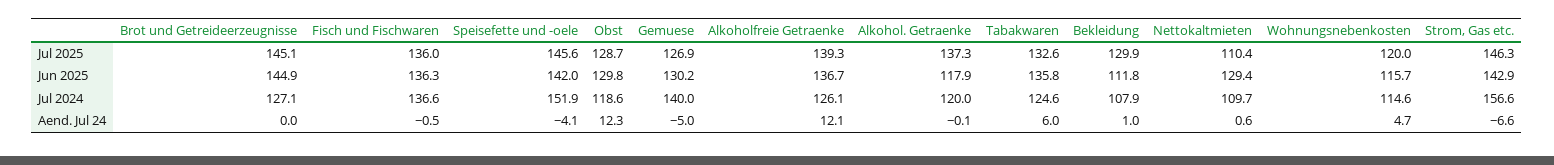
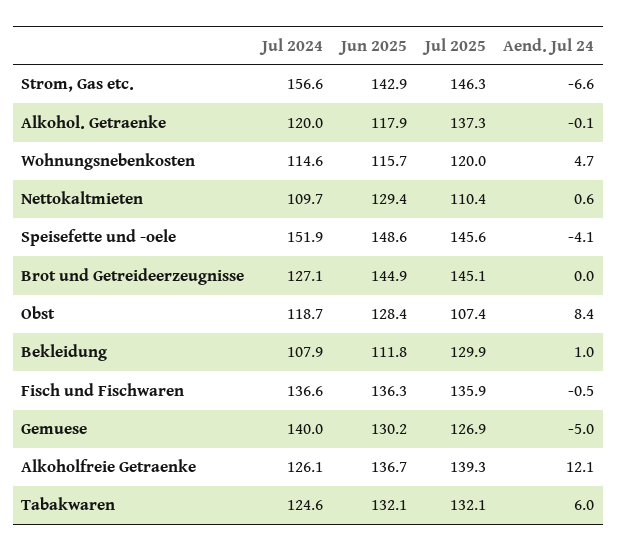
  {
    "Brot und Getreideerzeugnisse": {
      "Jul 2025": 145.1,
      "Jun 2025": 144.9,
      "Jul 2024": 127.1,
      "Aend. Jul 24": 0
    },
    "Fisch und Fischwaren": {
-     "Jul 2025": 136,
+     "Jul 2025": 135.9,
      "Jun 2025": 136.3,
      "Jul 2024": 136.6,
      "Aend. Jul 24": -0.5
    },
    "Speisefette und -oele": {
      "Jul 2025": 145.6,
-     "Jun 2025": 142,
+     "Jun 2025": 148.6,
      "Jul 2024": 151.9,
      "Aend. Jul 24": -4.1
    },
    "Obst": {
-     "Jul 2025": 128.7,
+     "Jul 2025": 107.4,
-     "Jun 2025": 129.8,
+     "Jun 2025": 128.4,
-     "Jul 2024": 118.6,
+     "Jul 2024": 118.7,
-     "Aend. Jul 24": 12.3
+     "Aend. Jul 24": 8.4
    },
    "Gemuese": {
      "Jul 2025": 126.9,
      "Jun 2025": 130.2,
      "Jul 2024": 140,
      "Aend. Jul 24": -5
    },
    "Alkoholfreie Getraenke": {
      "Jul 2025": 139.3,
      "Jun 2025": 136.7,
      "Jul 2024": 126.1,
      "Aend. Jul 24": 12.1
    },
    "Alkohol. Getraenke": {
      "Jul 2025": 137.3,
      "Jun 2025": 117.9,
      "Jul 2024": 120,
      "Aend. Jul 24": -0.1
    },
    "Tabakwaren": {
-     "Jul 2025": 132.6,
+     "Jul 2025": 132.1,
-     "Jun 2025": 135.8,
+     "Jun 2025": 132.1,
      "Jul 2024": 124.6,
      "Aend. Jul 24": 6
    },
    "Bekleidung": {
      "Jul 2025": 129.9,
      "Jun 2025": 111.8,
      "Jul 2024": 107.9,
      "Aend. Jul 24": 1
    },
    "Nettokaltmieten": {
      "Jul 2025": 110.4,
      "Jun 2025": 129.4,
      "Jul 2024": 109.7,
      "Aend. Jul 24": 0.6
    },
    "Wohnungsnebenkosten": {
      "Jul 2025": 120,
      "Jun 2025": 115.7,
      "Jul 2024": 114.6,
      "Aend. Jul 24": 4.7
    },
    "Strom, Gas etc.": {
      "Jul 2025": 146.3,
      "Jun 2025": 142.9,
      "Jul 2024": 156.6,
      "Aend. Jul 24": -6.6
    }
  }

